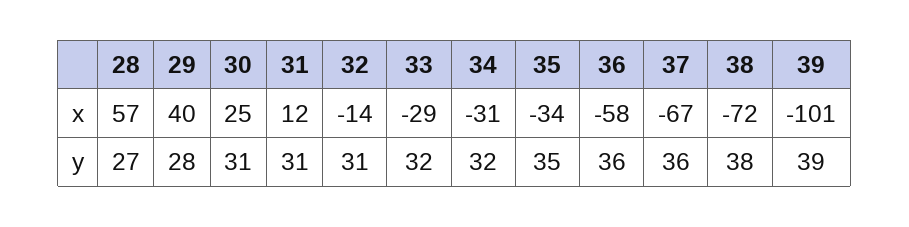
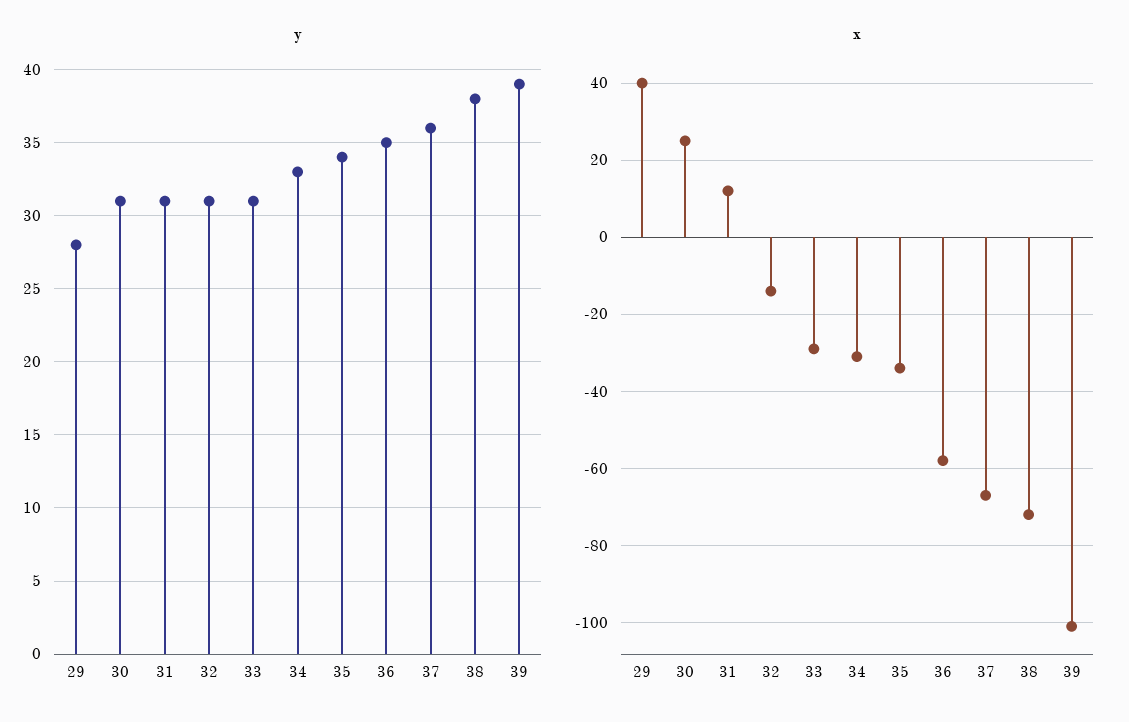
  {
    "x": {
-     "28": 57,
      "29": 40,
      "30": 25,
      "31": 12,
      "32": -14,
      "33": -29,
      "34": -31,
      "35": -34,
      "36": -58,
      "37": -67,
      "38": -72,
      "39": -101
    },
    "y": {
-     "28": 27,
      "29": 28,
      "30": 31,
      "31": 31,
      "32": 31,
-     "33": 32,
+     "33": 31,
-     "34": 32,
+     "34": 33,
-     "35": 35,
+     "35": 34,
-     "36": 36,
+     "36": 35,
      "37": 36,
      "38": 38,
      "39": 39
    }
  }

